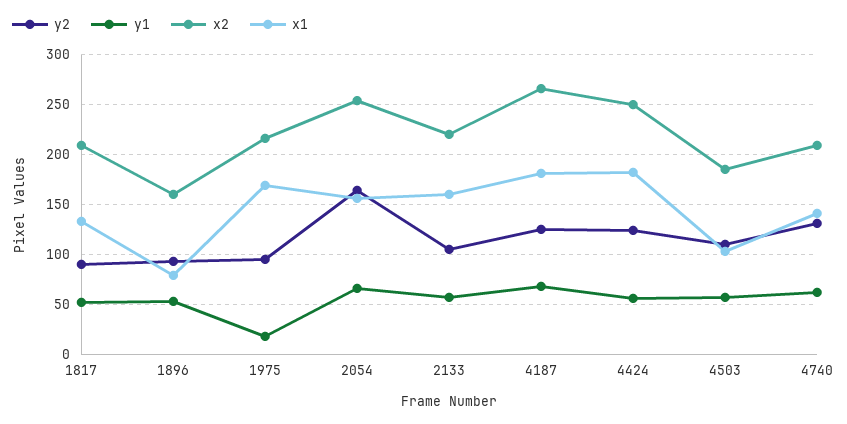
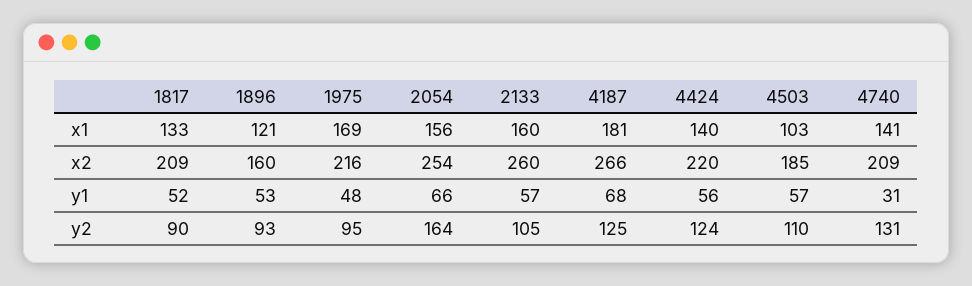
  {
    "y2": {
      "1817": 90,
      "1896": 93,
      "1975": 95,
      "2054": 164,
      "2133": 105,
      "4187": 125,
      "4424": 124,
      "4503": 110,
      "4740": 131
    },
    "y1": {
      "1817": 52,
      "1896": 53,
-     "1975": 20,
+     "1975": 48,
      "2054": 66,
      "2133": 57,
      "4187": 68,
      "4424": 56,
      "4503": 57,
-     "4740": 60
+     "4740": 31
    },
    "x2": {
      "1817": 209,
      "1896": 160,
      "1975": 216,
      "2054": 254,
-     "2133": 220,
+     "2133": 260,
      "4187": 266,
-     "4424": 250,
+     "4424": 220,
      "4503": 185,
      "4740": 209
    },
    "x1": {
      "1817": 133,
-     "1896": 80,
+     "1896": 121,
      "1975": 169,
      "2054": 156,
      "2133": 160,
      "4187": 181,
-     "4424": 180,
+     "4424": 140,
      "4503": 103,
      "4740": 141
    }
  }

